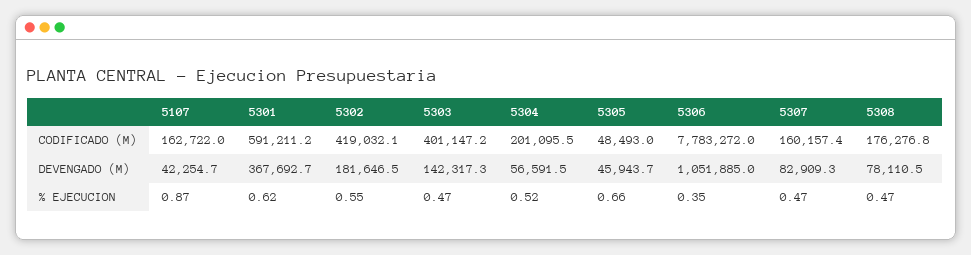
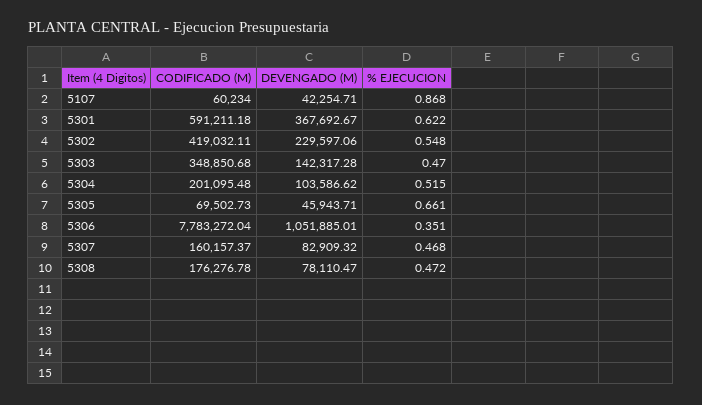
  {
    "5107": {
-     "CODIFICADO (M)": 162722,
+     "CODIFICADO (M)": 60234,
      "DEVENGADO (M)": 42254.71,
      "% EJECUCION": 0.868
    },
    "5301": {
      "CODIFICADO (M)": 591211.18,
      "DEVENGADO (M)": 367692.67,
      "% EJECUCION": 0.622
    },
    "5302": {
      "CODIFICADO (M)": 419032.11,
-     "DEVENGADO (M)": 181646.5,
+     "DEVENGADO (M)": 229597.06,
      "% EJECUCION": 0.548
    },
    "5303": {
-     "CODIFICADO (M)": 401147.2,
+     "CODIFICADO (M)": 348850.68,
      "DEVENGADO (M)": 142317.28,
      "% EJECUCION": 0.47
    },
    "5304": {
      "CODIFICADO (M)": 201095.48,
-     "DEVENGADO (M)": 56591.5,
+     "DEVENGADO (M)": 103586.62,
      "% EJECUCION": 0.515
    },
    "5305": {
-     "CODIFICADO (M)": 48493,
+     "CODIFICADO (M)": 69502.73,
      "DEVENGADO (M)": 45943.71,
      "% EJECUCION": 0.661
    },
    "5306": {
      "CODIFICADO (M)": 7783272.04,
      "DEVENGADO (M)": 1051885.01,
      "% EJECUCION": 0.351
    },
    "5307": {
      "CODIFICADO (M)": 160157.37,
      "DEVENGADO (M)": 82909.32,
      "% EJECUCION": 0.468
    },
    "5308": {
      "CODIFICADO (M)": 176276.78,
      "DEVENGADO (M)": 78110.47,
      "% EJECUCION": 0.472
    }
  }

